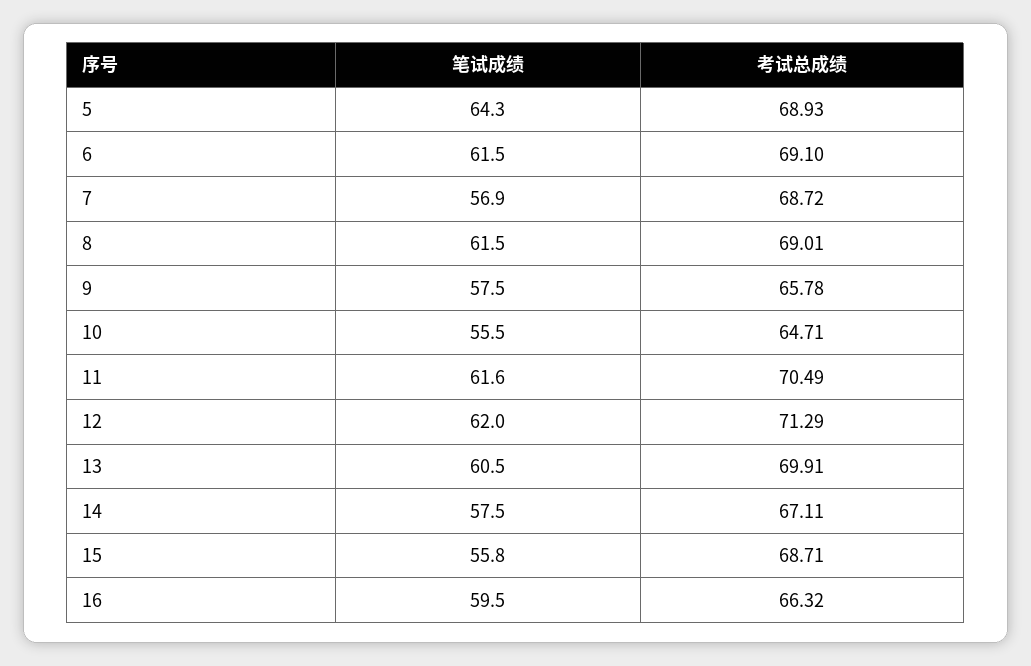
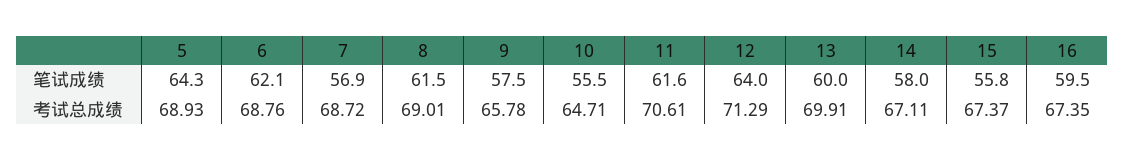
  {
    "笔试成绩": {
      "5": 64.3,
-     "6": 61.5,
+     "6": 62.1,
      "7": 56.9,
      "8": 61.5,
      "9": 57.5,
      "10": 55.5,
      "11": 61.6,
-     "12": 62,
+     "12": 64,
-     "13": 60.5,
+     "13": 60,
-     "14": 57.5,
+     "14": 58,
      "15": 55.8,
      "16": 59.5
    },
    "考试总成绩": {
      "5": 68.93,
-     "6": 69.1,
+     "6": 68.76,
      "7": 68.72,
      "8": 69.01,
      "9": 65.78,
      "10": 64.71,
-     "11": 70.49,
+     "11": 70.61,
      "12": 71.29,
      "13": 69.91,
      "14": 67.11,
-     "15": 68.71,
+     "15": 67.37,
-     "16": 66.32
+     "16": 67.35
    }
  }

